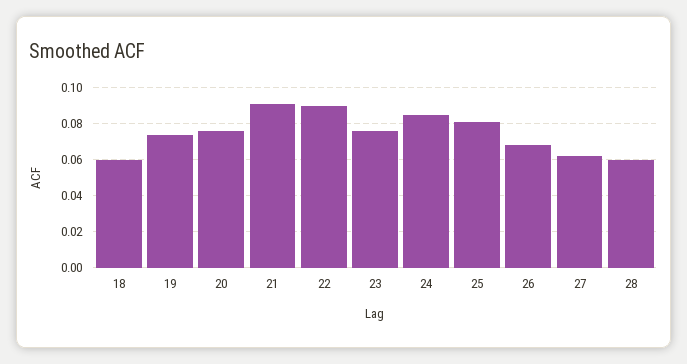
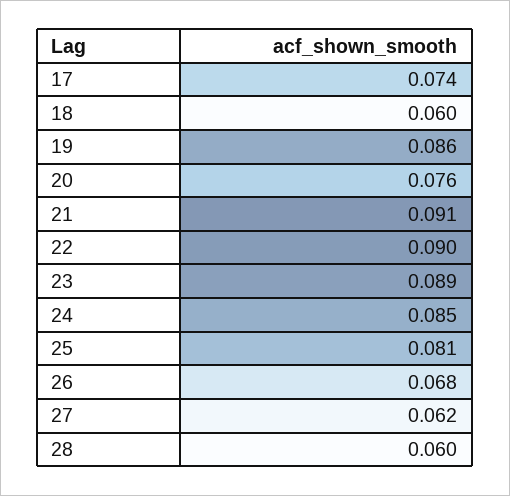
  {
    "18": 0.06,
-   "19": 0.075,
+   "19": 0.086,
    "20": 0.076,
    "21": 0.091,
    "22": 0.09,
-   "23": 0.075,
+   "23": 0.089,
    "24": 0.085,
    "25": 0.081,
    "26": 0.068,
    "27": 0.062,
-   "28": 0.06
+   "28": 0.06,
+   "17": 0.074
  }

